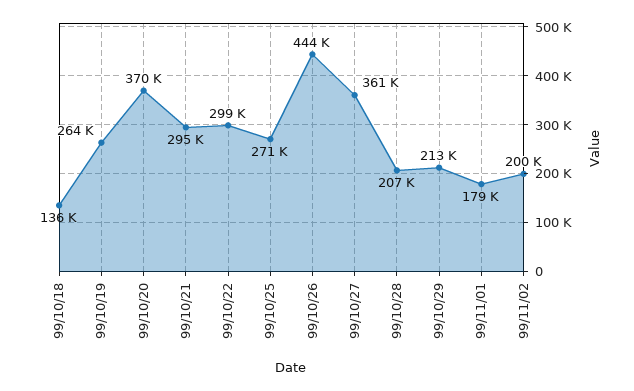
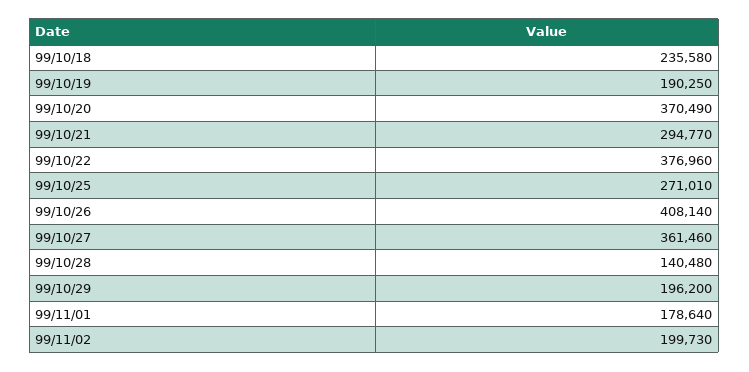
  {
-   "99/10/18": 136000,
+   "99/10/18": 235580,
-   "99/10/19": 264000,
+   "99/10/19": 190250,
    "99/10/20": 370490,
    "99/10/21": 294770,
-   "99/10/22": 299000,
+   "99/10/22": 376960,
    "99/10/25": 271010,
-   "99/10/26": 444000,
+   "99/10/26": 408140,
    "99/10/27": 361460,
-   "99/10/28": 207000,
+   "99/10/28": 140480,
-   "99/10/29": 213000,
+   "99/10/29": 196200,
    "99/11/01": 178640,
    "99/11/02": 199730
  }

